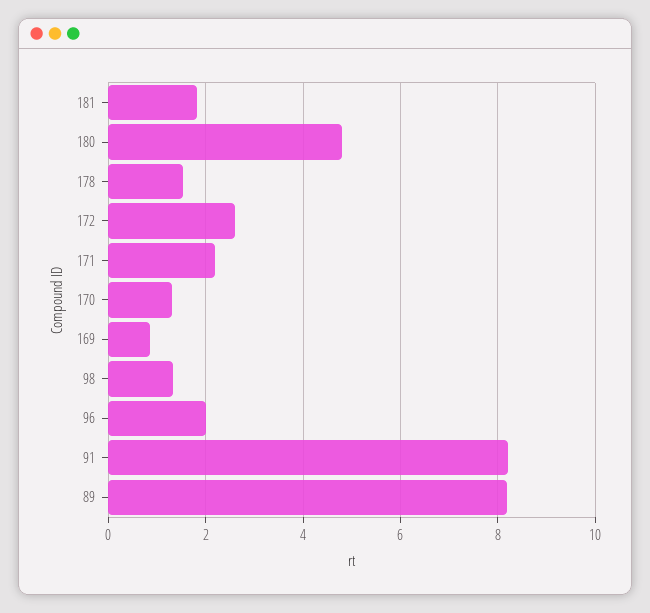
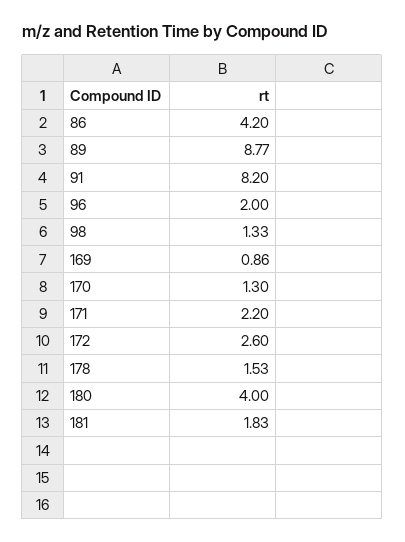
  {
    "181": 1.83,
-   "180": 4.8,
+   "180": 4,
    "178": 1.53,
    "172": 2.6,
    "171": 2.2,
    "170": 1.3,
    "169": 0.86,
    "98": 1.33,
    "96": 2,
    "91": 8.2,
-   "89": 8.2
+   "89": 8.77,
+   "86": 4.2
  }

